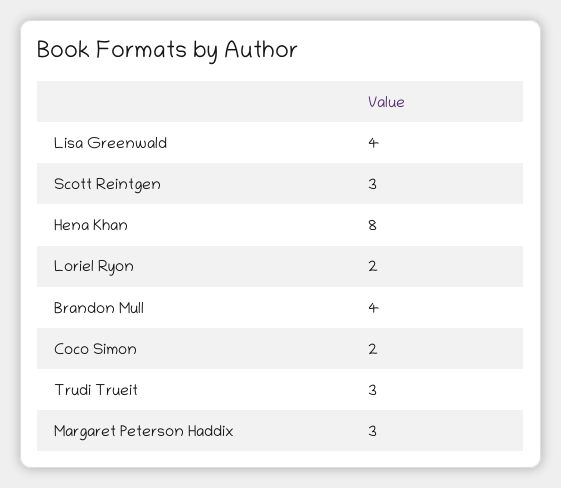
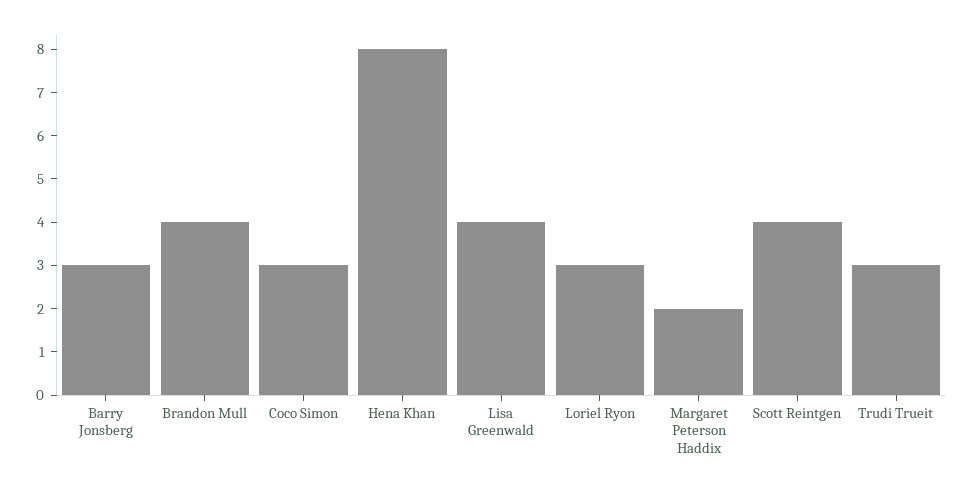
  {
    "Lisa Greenwald": 4,
-   "Scott Reintgen": 3,
+   "Scott Reintgen": 4,
    "Hena Khan": 8,
-   "Loriel Ryon": 2,
+   "Loriel Ryon": 3,
    "Brandon Mull": 4,
-   "Coco Simon": 2,
+   "Coco Simon": 3,
    "Trudi Trueit": 3,
-   "Margaret Peterson Haddix": 3
+   "Margaret Peterson Haddix": 2,
+   "Barry Jonsberg": 3
  }

